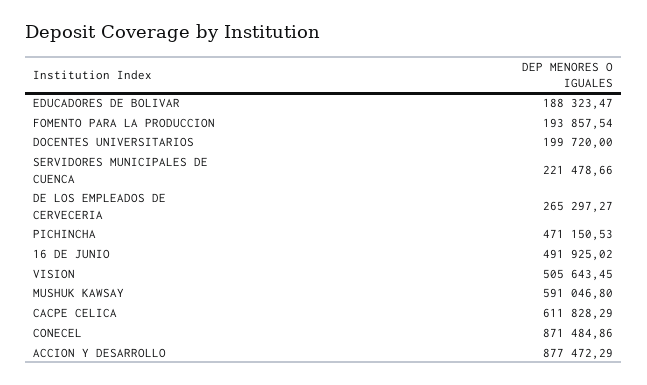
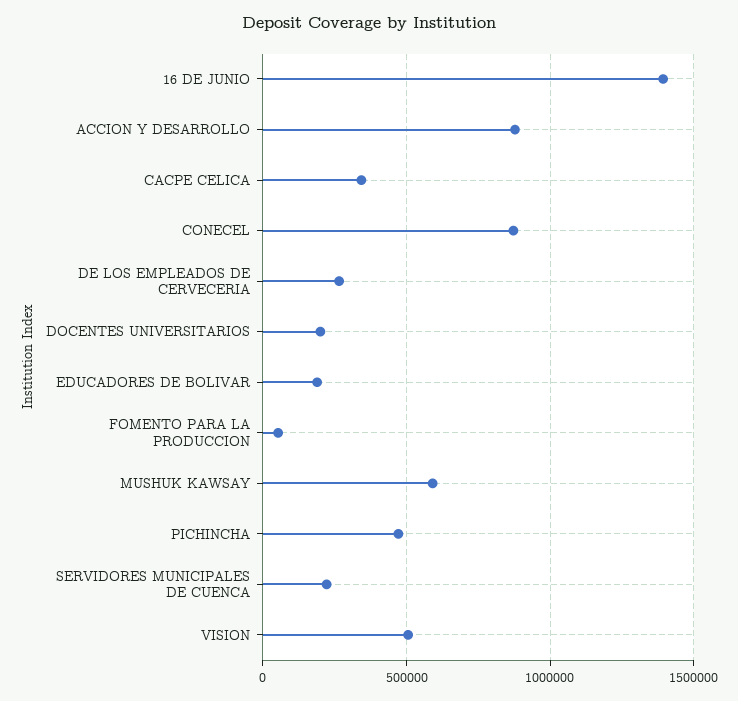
  {
    "EDUCADORES DE BOLIVAR": 188323.47,
-   "FOMENTO PARA LA PRODUCCION": 193857.54,
+   "FOMENTO PARA LA PRODUCCION": 50000,
    "DOCENTES UNIVERSITARIOS": 199720,
    "SERVIDORES MUNICIPALES DE CUENCA": 221478.66,
    "DE LOS EMPLEADOS DE CERVECERIA": 265297.27,
    "PICHINCHA": 471150.53,
-   "16 DE JUNIO": 491925.02,
+   "16 DE JUNIO": 1400000,
    "VISION": 505643.45,
    "MUSHUK KAWSAY": 591046.8,
-   "CACPE CELICA": 611828.29,
+   "CACPE CELICA": 350000,
    "CONECEL": 871484.86,
    "ACCION Y DESARROLLO": 877472.29
  }

